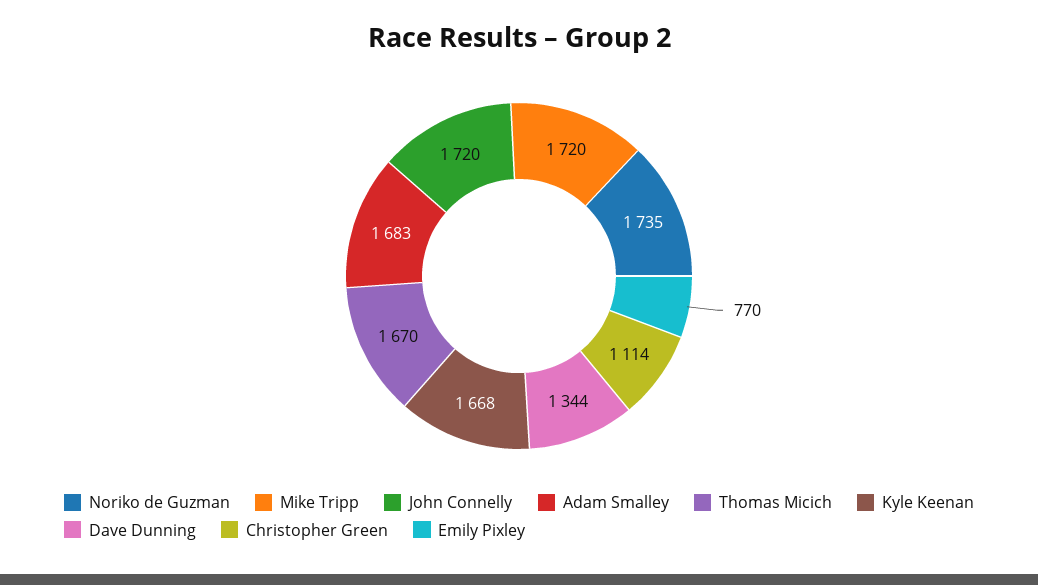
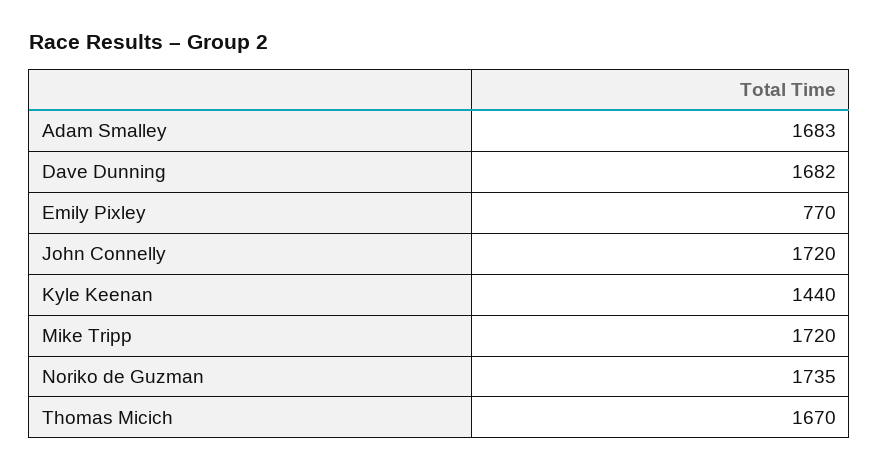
  {
    "Noriko de Guzman": 1735,
    "Mike Tripp": 1720,
    "John Connelly": 1720,
    "Adam Smalley": 1683,
    "Thomas Micich": 1670,
-   "Kyle Keenan": 1668,
+   "Kyle Keenan": 1440,
-   "Dave Dunning": 1344,
+   "Dave Dunning": 1682,
-   "Christopher Green": 1114,
    "Emily Pixley": 770
  }

